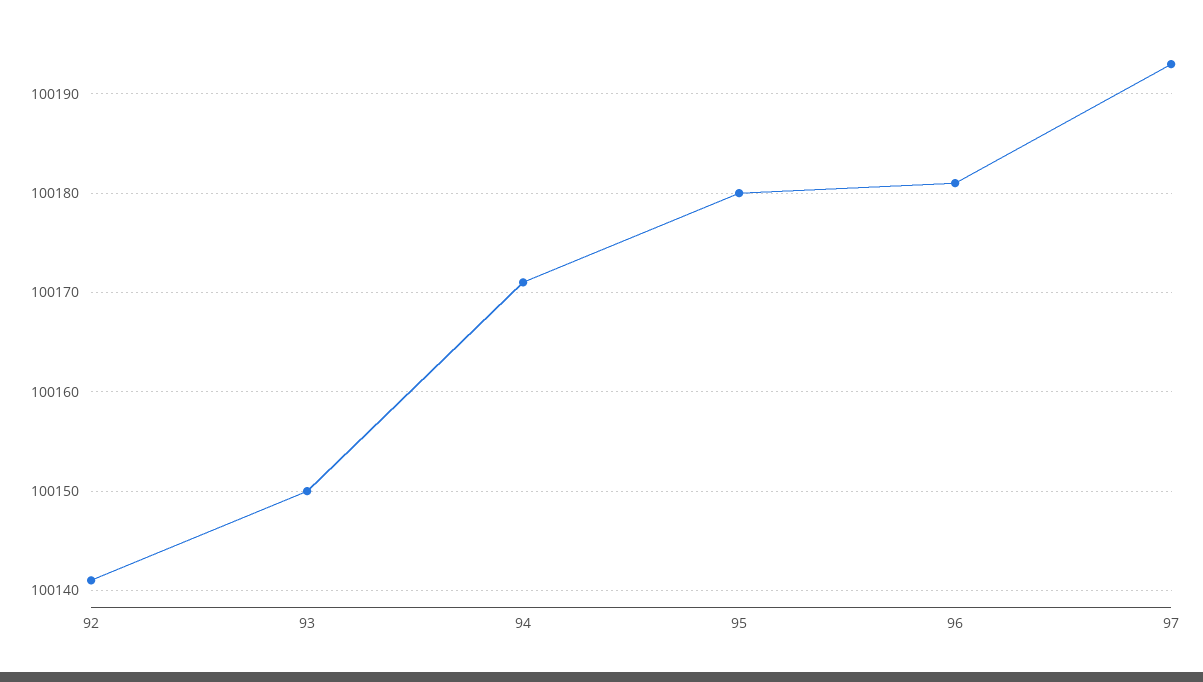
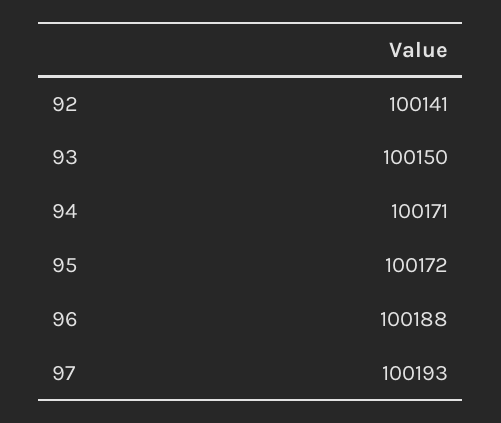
  {
    "92": 100141,
    "93": 100150,
    "94": 100171,
-   "95": 100180,
+   "95": 100172,
-   "96": 100181,
+   "96": 100188,
    "97": 100193
  }

